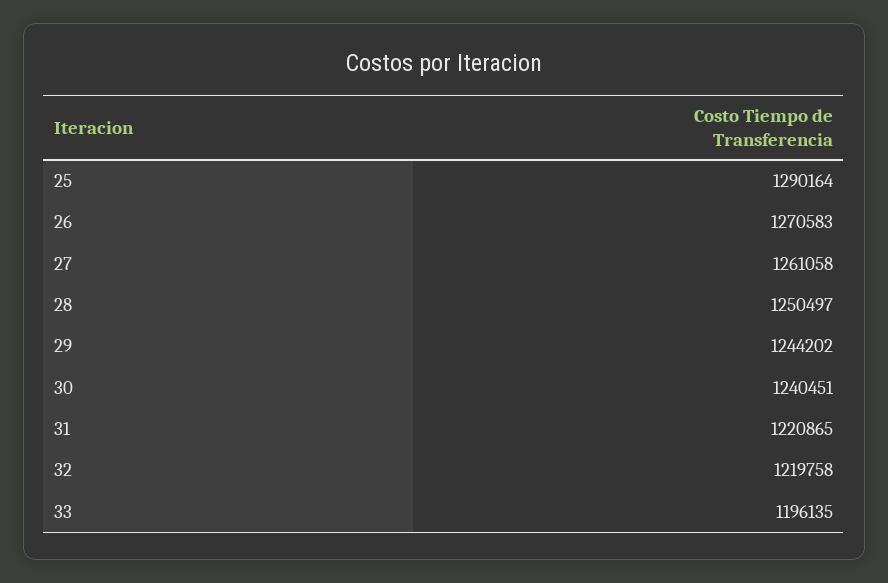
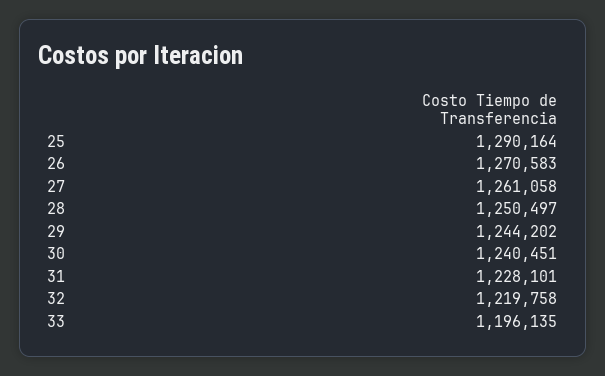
  {
    "25": 1290164,
    "26": 1270583,
    "27": 1261058,
    "28": 1250497,
    "29": 1244202,
    "30": 1240451,
-   "31": 1220865,
+   "31": 1228101,
    "32": 1219758,
    "33": 1196135
  }

